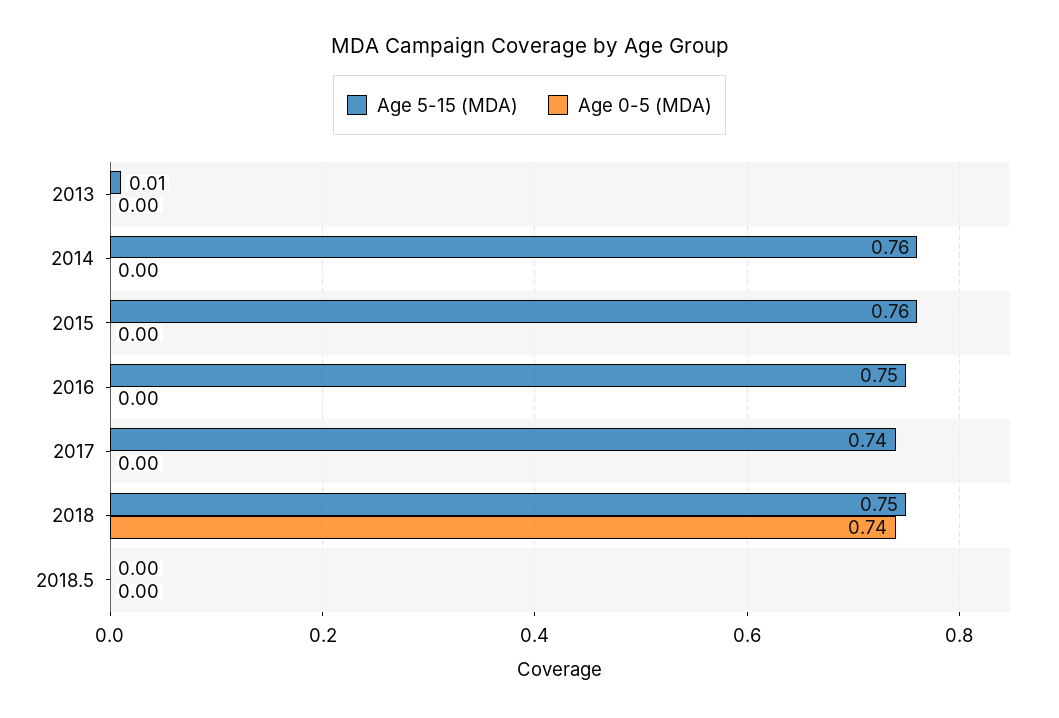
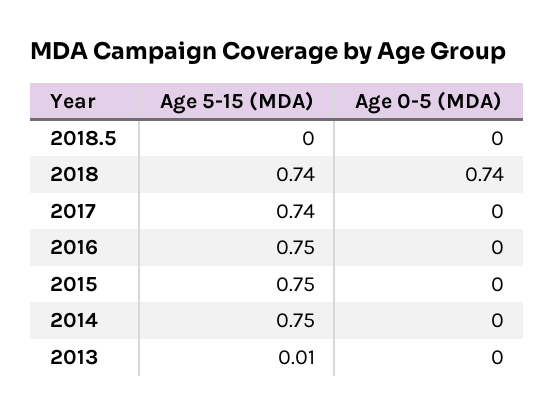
  {
    "Age 5-15 (MDA)": {
      "2013": 0.01,
-     "2014": 0.76,
+     "2014": 0.75,
-     "2015": 0.76,
+     "2015": 0.75,
      "2016": 0.75,
      "2017": 0.74,
-     "2018": 0.75,
+     "2018": 0.74,
      "2018.5": 0
    },
    "Age 0-5 (MDA)": {
      "2013": 0,
      "2014": 0,
      "2015": 0,
      "2016": 0,
      "2017": 0,
      "2018": 0.74,
      "2018.5": 0
    }
  }

